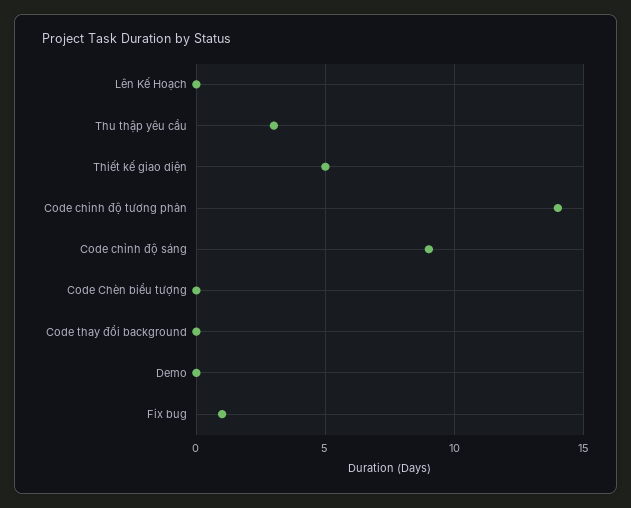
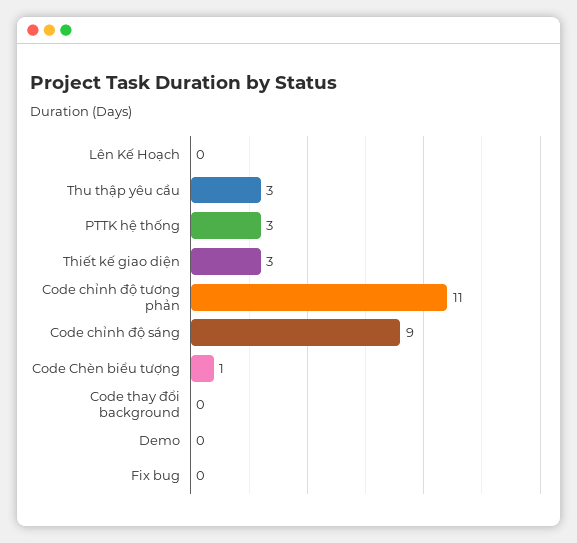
  {
    "Lên Kế Hoạch": 0,
    "Thu thập yêu cầu": 3,
-   "Thiết kế giao diện": 5,
+   "Thiết kế giao diện": 3,
-   "Code chỉnh độ tương phản": 14,
+   "Code chỉnh độ tương phản": 11,
    "Code chỉnh độ sáng": 9,
-   "Code Chèn biểu tượng": 0,
+   "Code Chèn biểu tượng": 1,
    "Code thay đổi background": 0,
    "Demo": 0,
-   "Fix bug": 1
+   "Fix bug": 0,
+   "PTTK hệ thống": 3
  }

